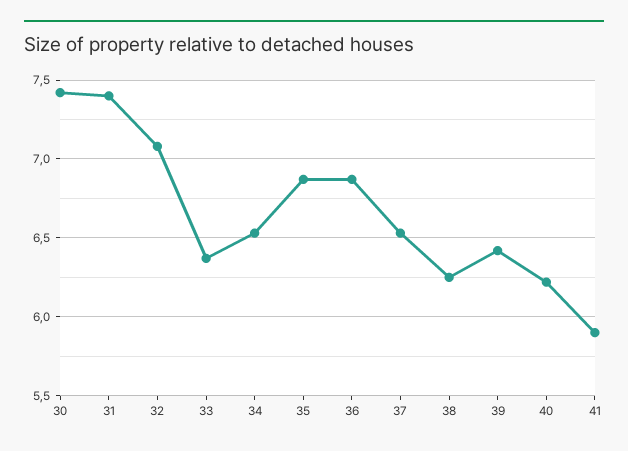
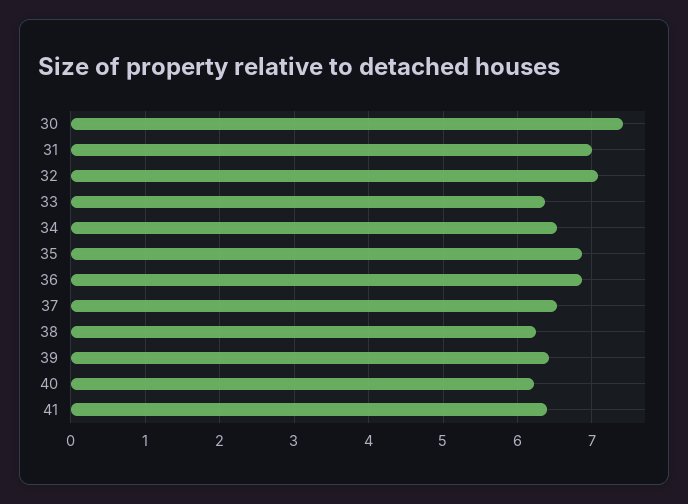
  {
    "30": 7.4,
-   "31": 7.4,
+   "31": 7,
    "32": 7.1,
    "33": 6.35,
    "34": 6.55,
    "35": 6.85,
    "36": 6.85,
    "37": 6.55,
    "38": 6.25,
    "39": 6.4,
    "40": 6.2,
-   "41": 5.9
+   "41": 6.4
  }

